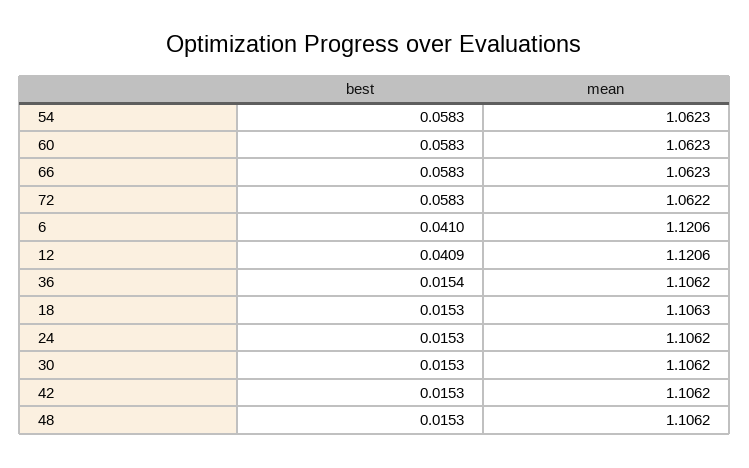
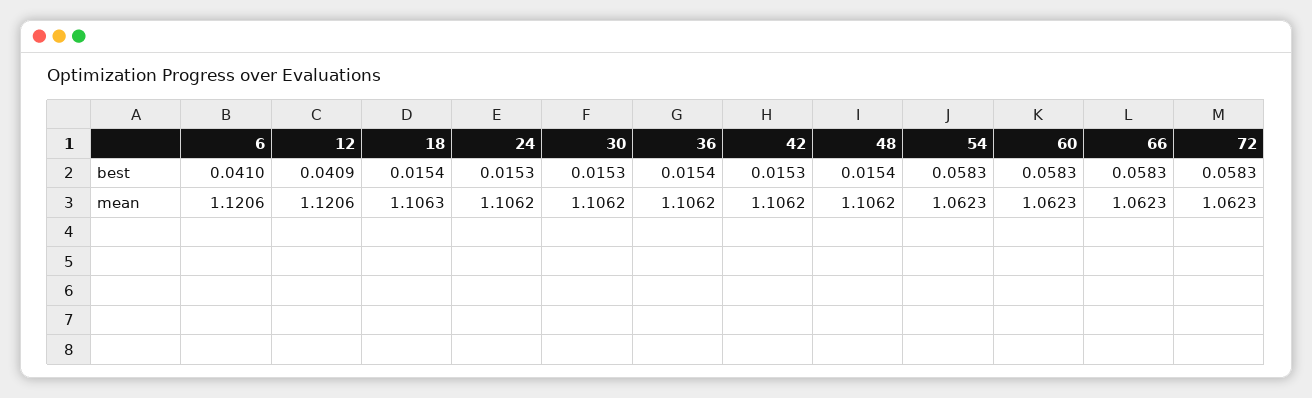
  {
    "best": {
      "54": 0.0583,
      "60": 0.0583,
      "66": 0.0583,
      "72": 0.0583,
      "6": 0.041,
      "12": 0.0409,
      "36": 0.0154,
-     "18": 0.0153,
+     "18": 0.0154,
      "24": 0.0153,
      "30": 0.0153,
      "42": 0.0153,
-     "48": 0.0153
+     "48": 0.0154
    },
    "mean": {
      "54": 1.0623,
      "60": 1.0623,
      "66": 1.0623,
-     "72": 1.0622,
+     "72": 1.0623,
      "6": 1.1206,
      "12": 1.1206,
      "36": 1.1062,
      "18": 1.1063,
      "24": 1.1062,
      "30": 1.1062,
      "42": 1.1062,
      "48": 1.1062
    }
  }

